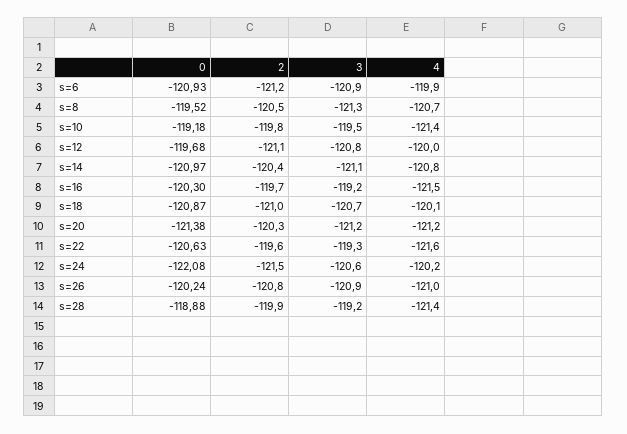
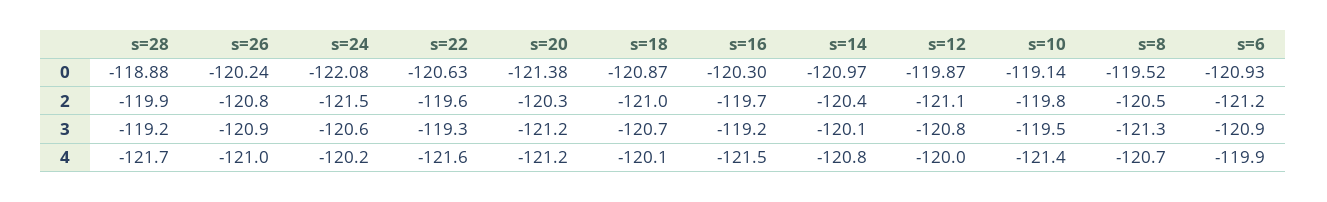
  {
    "0": {
      "s=6": -120.93,
      "s=8": -119.52,
-     "s=10": -119.18,
+     "s=10": -119.14,
-     "s=12": -119.68,
+     "s=12": -119.87,
      "s=14": -120.97,
      "s=16": -120.3,
      "s=18": -120.87,
      "s=20": -121.38,
      "s=22": -120.63,
      "s=24": -122.08,
      "s=26": -120.24,
      "s=28": -118.88
    },
    "2": {
      "s=6": -121.2,
      "s=8": -120.5,
      "s=10": -119.8,
      "s=12": -121.1,
      "s=14": -120.4,
      "s=16": -119.7,
      "s=18": -121,
      "s=20": -120.3,
      "s=22": -119.6,
      "s=24": -121.5,
      "s=26": -120.8,
      "s=28": -119.9
    },
    "3": {
      "s=6": -120.9,
      "s=8": -121.3,
      "s=10": -119.5,
      "s=12": -120.8,
-     "s=14": -121.1,
+     "s=14": -120.1,
      "s=16": -119.2,
      "s=18": -120.7,
      "s=20": -121.2,
      "s=22": -119.3,
      "s=24": -120.6,
      "s=26": -120.9,
      "s=28": -119.2
    },
    "4": {
      "s=6": -119.9,
      "s=8": -120.7,
      "s=10": -121.4,
      "s=12": -120,
      "s=14": -120.8,
      "s=16": -121.5,
      "s=18": -120.1,
      "s=20": -121.2,
      "s=22": -121.6,
      "s=24": -120.2,
      "s=26": -121,
-     "s=28": -121.4
+     "s=28": -121.7
    }
  }

